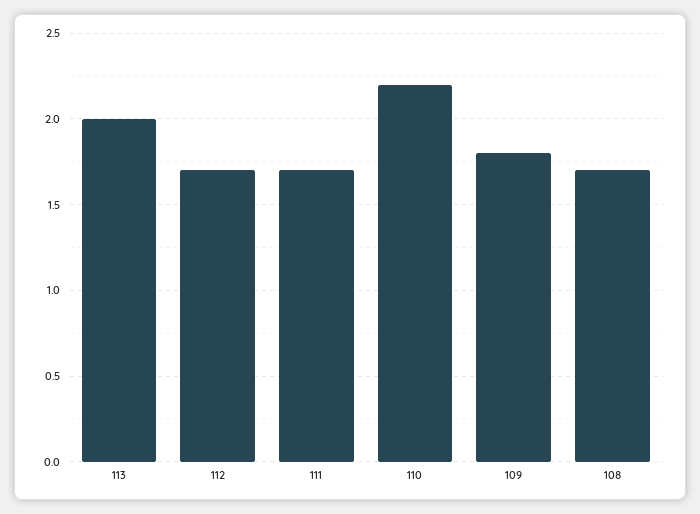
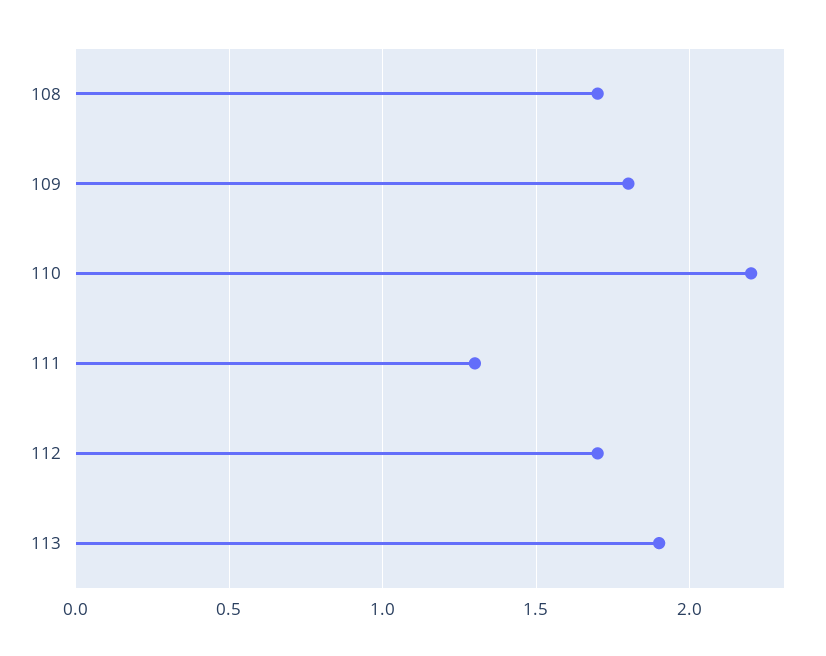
  {
-   "113": 2,
+   "113": 1.9,
    "112": 1.7,
-   "111": 1.7,
+   "111": 1.3,
    "110": 2.2,
    "109": 1.8,
    "108": 1.7
  }

